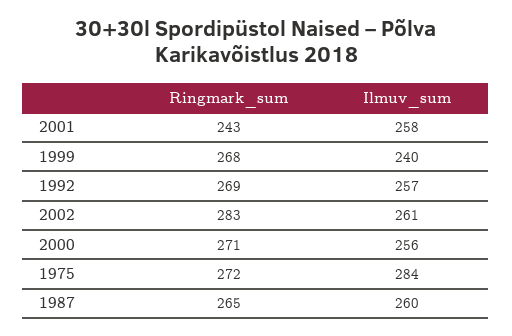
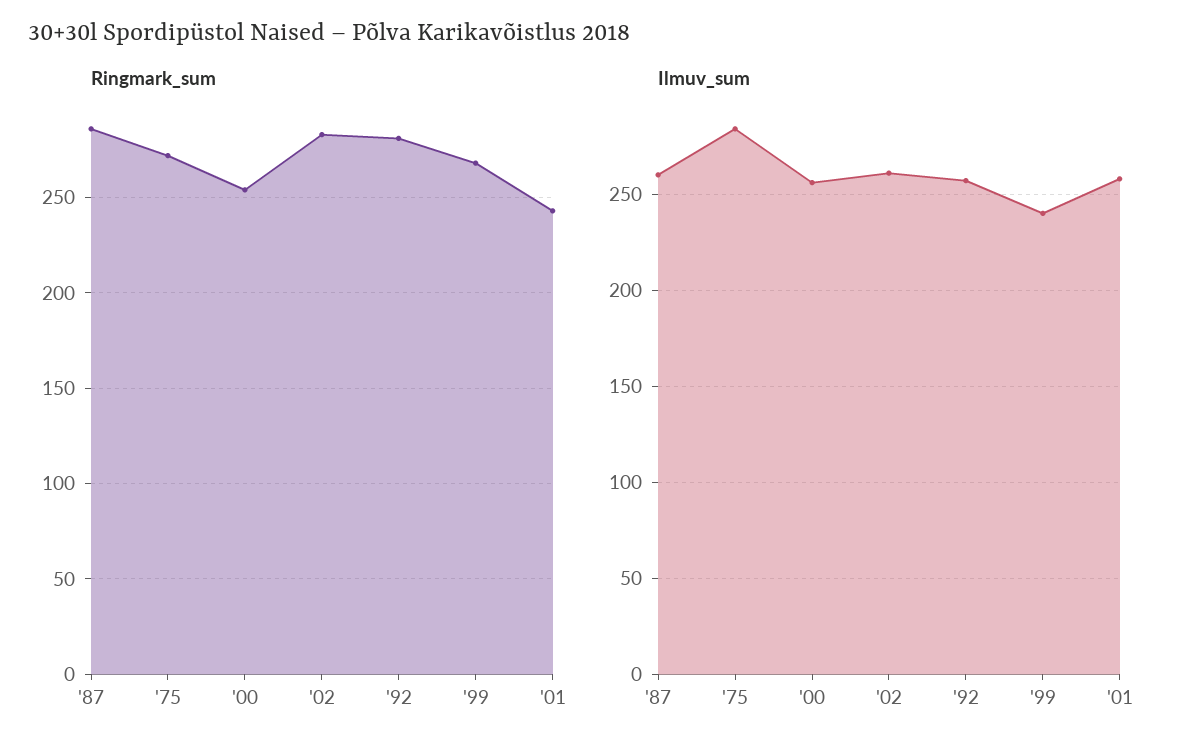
  {
    "Ringmark_sum": {
      "2001": 243,
      "1999": 268,
-     "1992": 269,
+     "1992": 280,
      "2002": 283,
-     "2000": 271,
+     "2000": 255,
      "1975": 272,
-     "1987": 265
+     "1987": 285
    },
    "Ilmuv_sum": {
      "2001": 258,
      "1999": 240,
      "1992": 257,
      "2002": 261,
      "2000": 256,
      "1975": 284,
      "1987": 260
    }
  }

